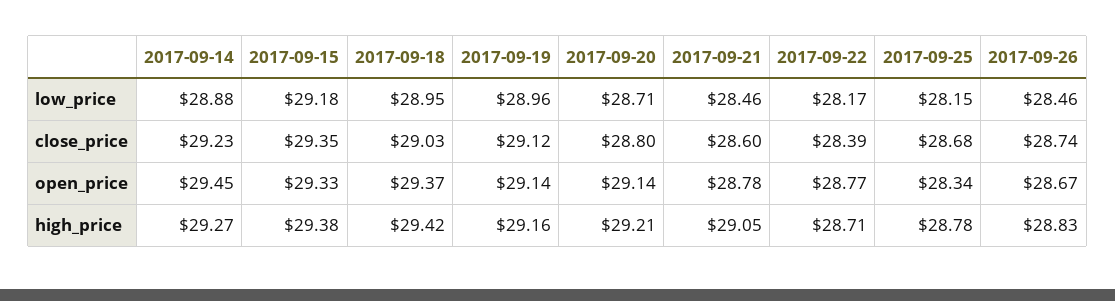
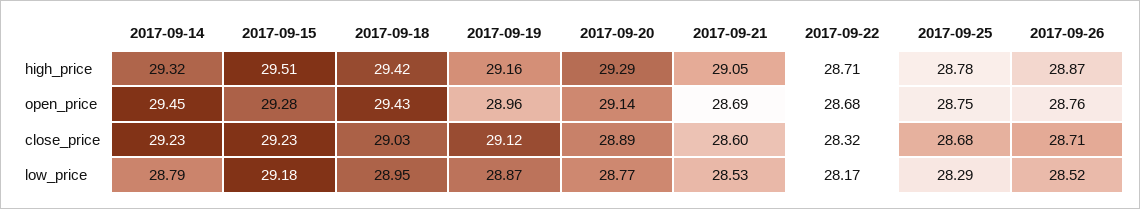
  {
    "2017-09-14": {
-     "low_price": 28.88,
+     "low_price": 28.79,
      "close_price": 29.23,
      "open_price": 29.45,
-     "high_price": 29.27
+     "high_price": 29.32
    },
    "2017-09-15": {
      "low_price": 29.18,
-     "close_price": 29.35,
+     "close_price": 29.23,
-     "open_price": 29.33,
+     "open_price": 29.28,
-     "high_price": 29.38
+     "high_price": 29.51
    },
    "2017-09-18": {
      "low_price": 28.95,
      "close_price": 29.03,
-     "open_price": 29.37,
+     "open_price": 29.43,
      "high_price": 29.42
    },
    "2017-09-19": {
-     "low_price": 28.96,
+     "low_price": 28.87,
      "close_price": 29.12,
-     "open_price": 29.14,
+     "open_price": 28.96,
      "high_price": 29.16
    },
    "2017-09-20": {
-     "low_price": 28.71,
+     "low_price": 28.77,
-     "close_price": 28.8,
+     "close_price": 28.89,
      "open_price": 29.14,
-     "high_price": 29.21
+     "high_price": 29.29
    },
    "2017-09-21": {
-     "low_price": 28.46,
+     "low_price": 28.53,
      "close_price": 28.6,
-     "open_price": 28.78,
+     "open_price": 28.69,
      "high_price": 29.05
    },
    "2017-09-22": {
      "low_price": 28.17,
-     "close_price": 28.39,
+     "close_price": 28.32,
-     "open_price": 28.77,
+     "open_price": 28.68,
      "high_price": 28.71
    },
    "2017-09-25": {
-     "low_price": 28.15,
+     "low_price": 28.29,
      "close_price": 28.68,
-     "open_price": 28.34,
+     "open_price": 28.75,
      "high_price": 28.78
    },
    "2017-09-26": {
-     "low_price": 28.46,
+     "low_price": 28.52,
-     "close_price": 28.74,
+     "close_price": 28.71,
-     "open_price": 28.67,
+     "open_price": 28.76,
-     "high_price": 28.83
+     "high_price": 28.87
    }
  }

